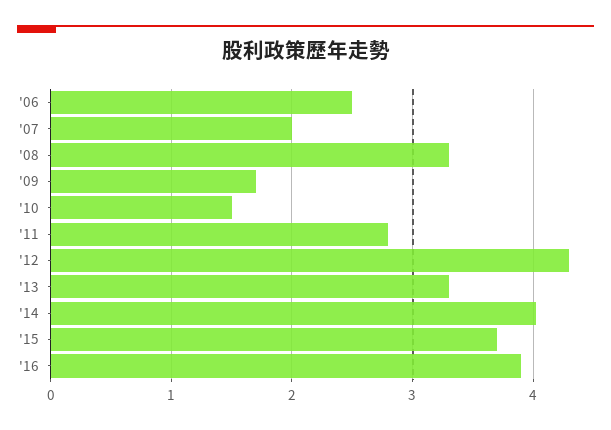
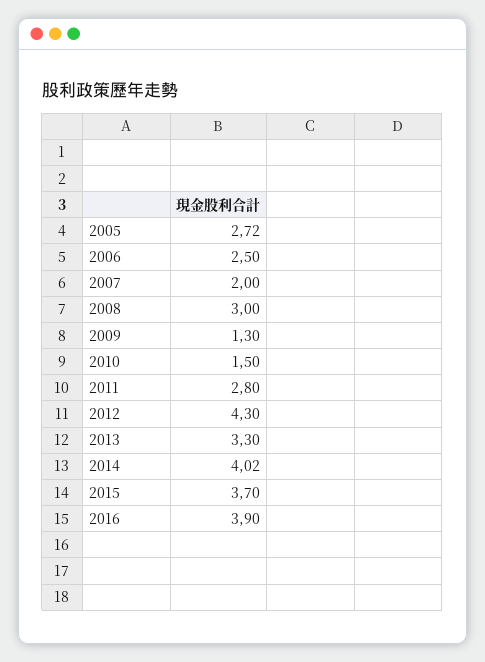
  {
    "'06": 2.5,
    "'07": 2,
-   "'08": 3.3,
+   "'08": 3,
-   "'09": 1.7,
+   "'09": 1.3,
    "'10": 1.5,
    "'11": 2.8,
    "'12": 4.3,
    "'13": 3.3,
    "'14": 4.02,
    "'15": 3.7,
-   "'16": 3.9
+   "'16": 3.9,
+   "2005": 2.72
  }

